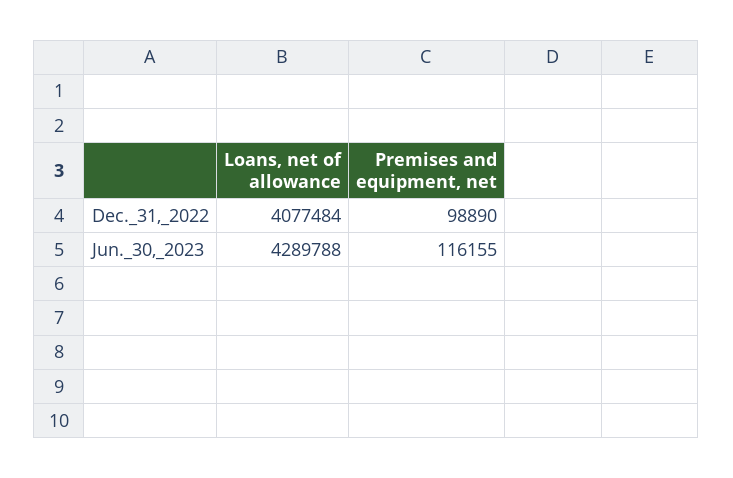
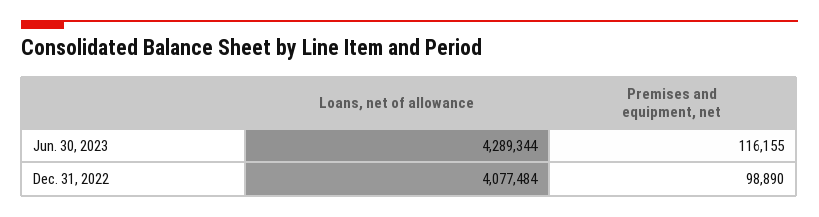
  {
    "Loans, net of allowance": {
      "Dec._31,_2022": 4077484,
-     "Jun._30,_2023": 4289788
+     "Jun._30,_2023": 4289344
    },
    "Premises and equipment, net": {
      "Dec._31,_2022": 98890,
      "Jun._30,_2023": 116155
    }
  }

